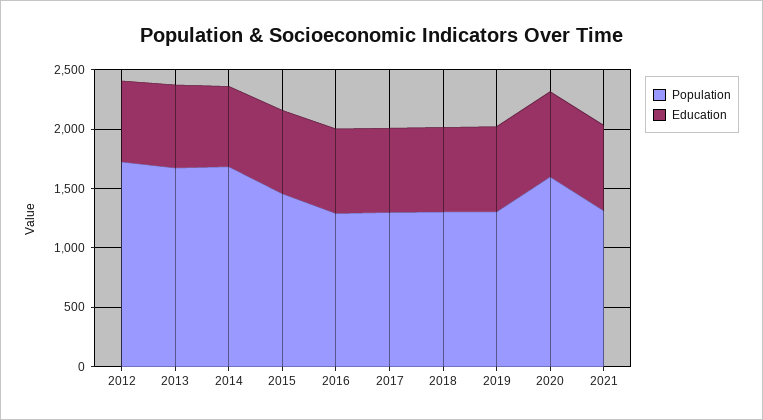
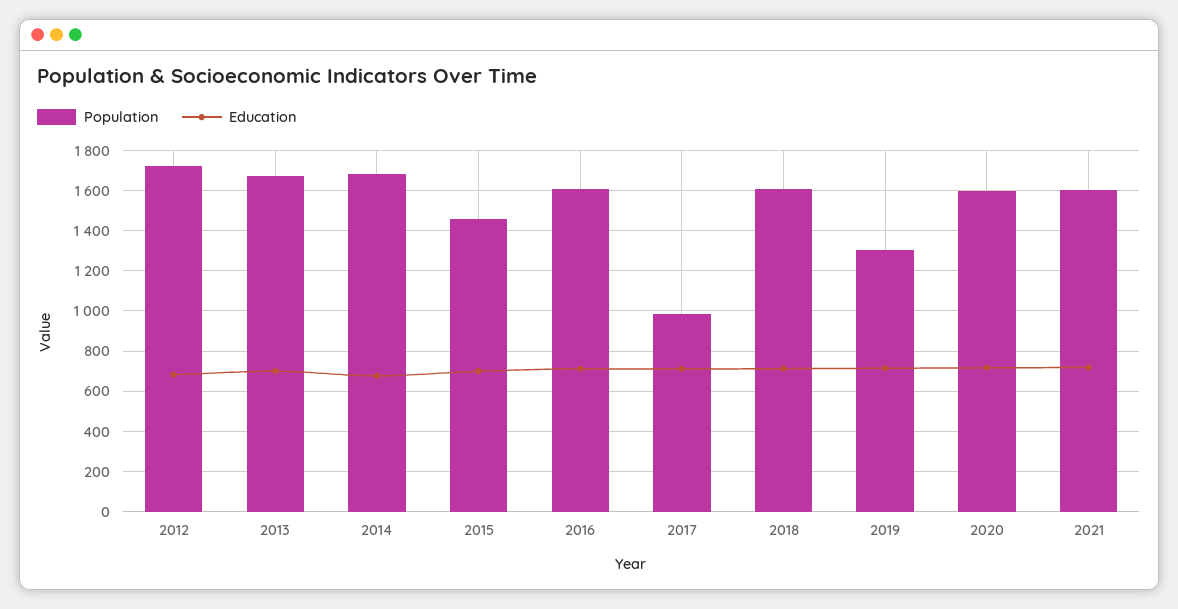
  {
    "Population": {
      "2012": 1700,
      "2013": 1650,
      "2014": 1700,
      "2015": 1450,
-     "2016": 1300,
+     "2016": 1600,
-     "2017": 1300,
+     "2017": 1000,
-     "2018": 1300,
+     "2018": 1600,
      "2019": 1300,
      "2020": 1600,
-     "2021": 1300
+     "2021": 1600
    },
    "Education": {
      "2012": 700,
      "2013": 700,
      "2014": 700,
      "2015": 700,
      "2016": 700,
      "2017": 700,
      "2018": 700,
      "2019": 700,
      "2020": 700,
      "2021": 700
    }
  }

